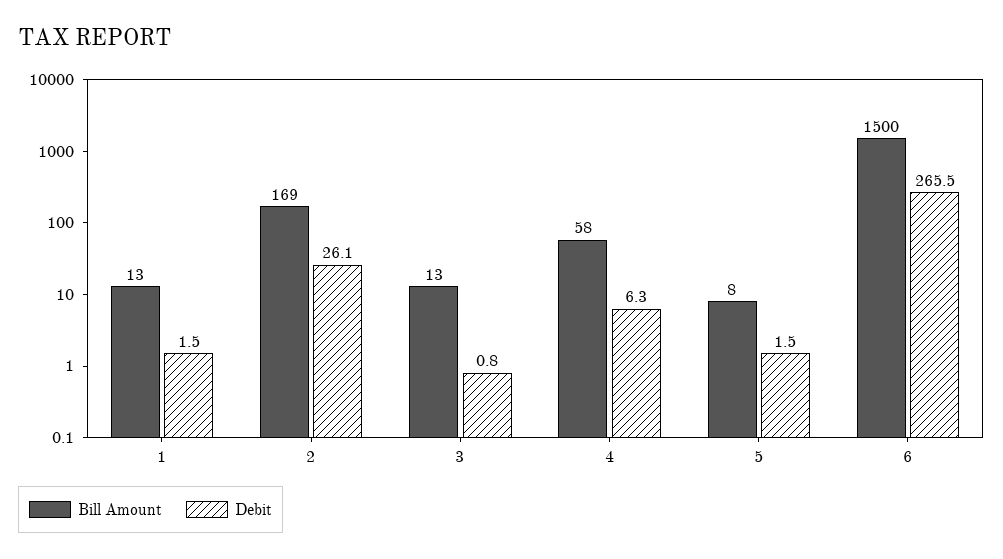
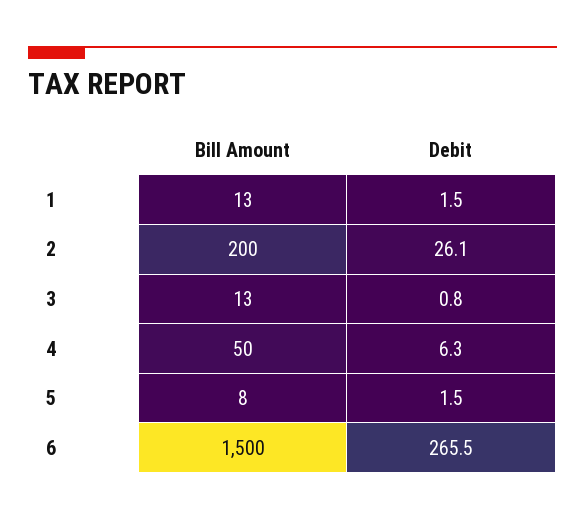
  {
    "Bill Amount": {
      "1": 13,
-     "2": 169,
+     "2": 200,
      "3": 13,
-     "4": 58,
+     "4": 50,
      "5": 8,
      "6": 1500
    },
    "Debit": {
      "1": 1.5,
      "2": 26.1,
      "3": 0.8,
      "4": 6.3,
      "5": 1.5,
      "6": 265.5
    }
  }

